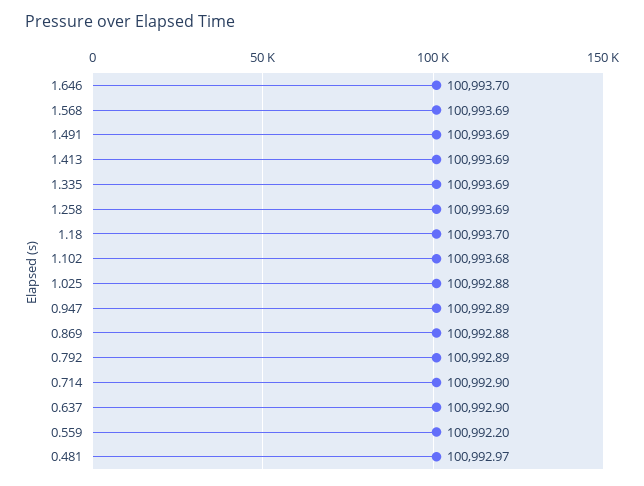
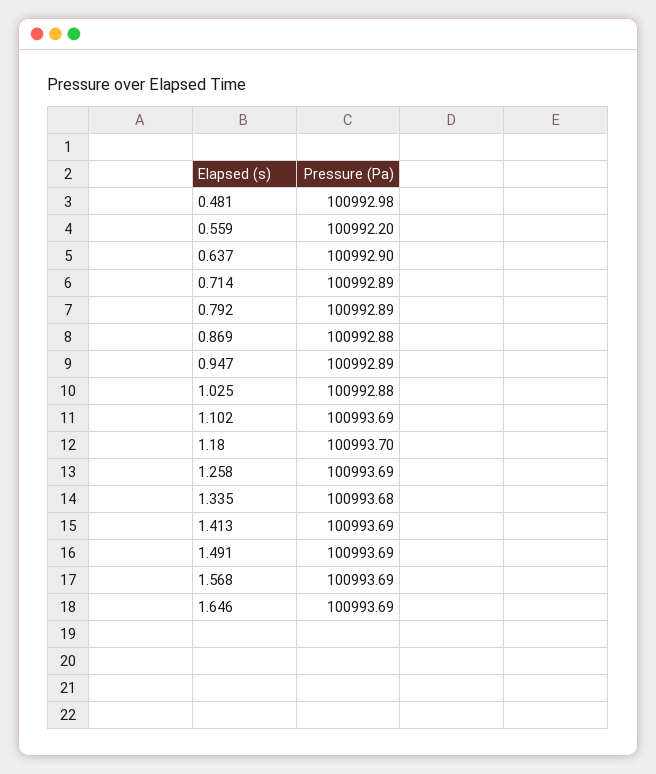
  {
-   "1.646": 100993.7,
+   "1.646": 100993.69,
    "1.568": 100993.69,
    "1.491": 100993.69,
    "1.413": 100993.69,
-   "1.335": 100993.69,
+   "1.335": 100993.68,
    "1.258": 100993.69,
    "1.18": 100993.7,
-   "1.102": 100993.68,
+   "1.102": 100993.69,
    "1.025": 100992.88,
    "0.947": 100992.89,
    "0.869": 100992.88,
    "0.792": 100992.89,
-   "0.714": 100992.9,
+   "0.714": 100992.89,
    "0.637": 100992.9,
    "0.559": 100992.2,
-   "0.481": 100992.97
+   "0.481": 100992.98
  }

